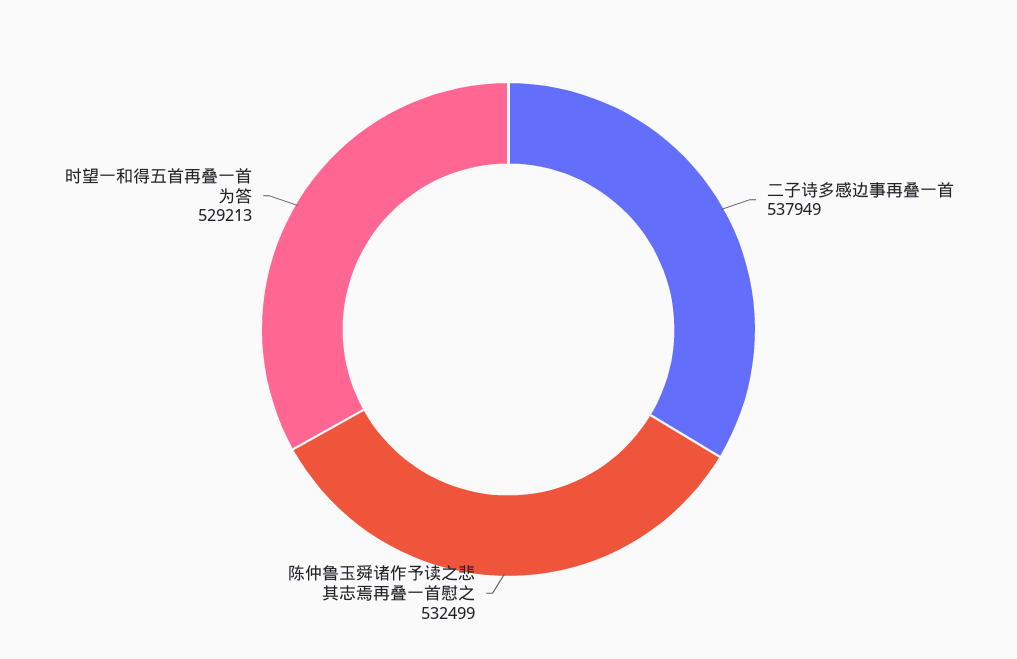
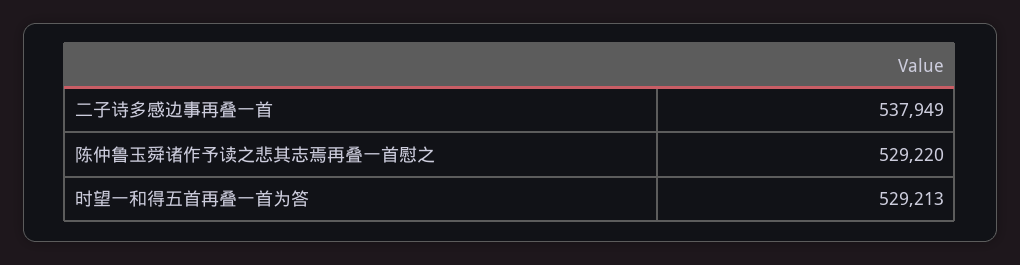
  {
    "二子诗多感边事再叠一首": 537949,
-   "陈仲鲁玉舜诸作予读之悲其志焉再叠一首慰之": 532499,
+   "陈仲鲁玉舜诸作予读之悲其志焉再叠一首慰之": 529220,
    "时望一和得五首再叠一首为答": 529213
  }

